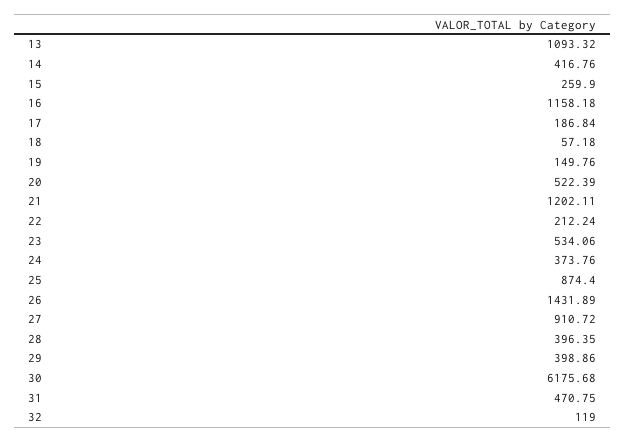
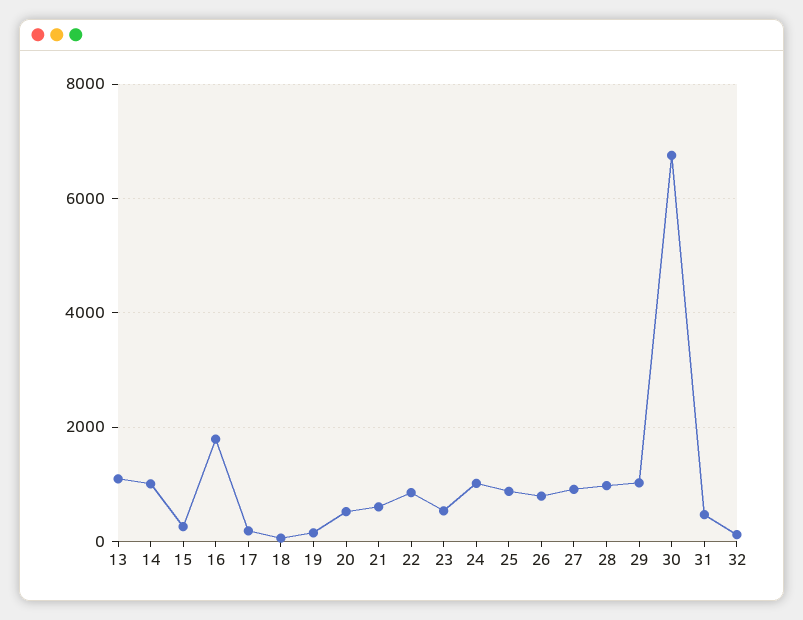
  {
    "13": 1093.32,
-   "14": 416.76,
+   "14": 1000,
    "15": 259.9,
-   "16": 1158.18,
+   "16": 1800,
    "17": 186.84,
    "18": 57.18,
    "19": 149.76,
    "20": 522.39,
-   "21": 1202.11,
+   "21": 600,
-   "22": 212.24,
+   "22": 800,
    "23": 534.06,
-   "24": 373.76,
+   "24": 1000,
    "25": 874.4,
-   "26": 1431.89,
+   "26": 800,
    "27": 910.72,
-   "28": 396.35,
+   "28": 1000,
-   "29": 398.86,
+   "29": 1000,
-   "30": 6175.68,
+   "30": 6800,
    "31": 470.75,
    "32": 119
  }

